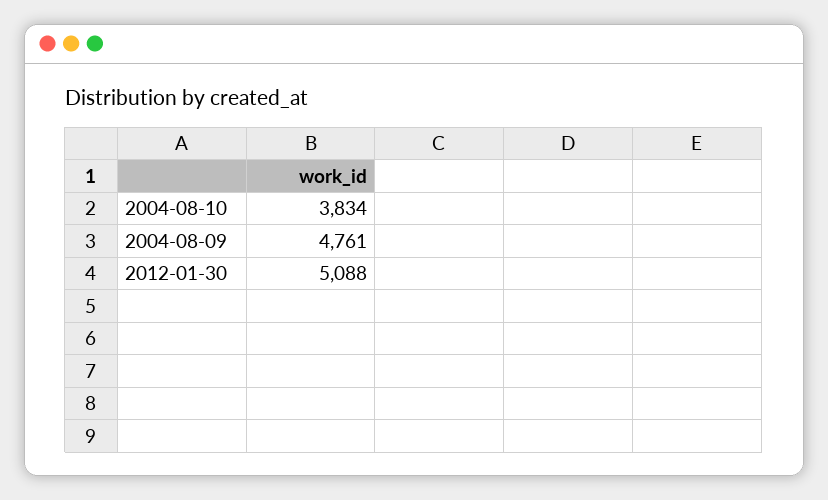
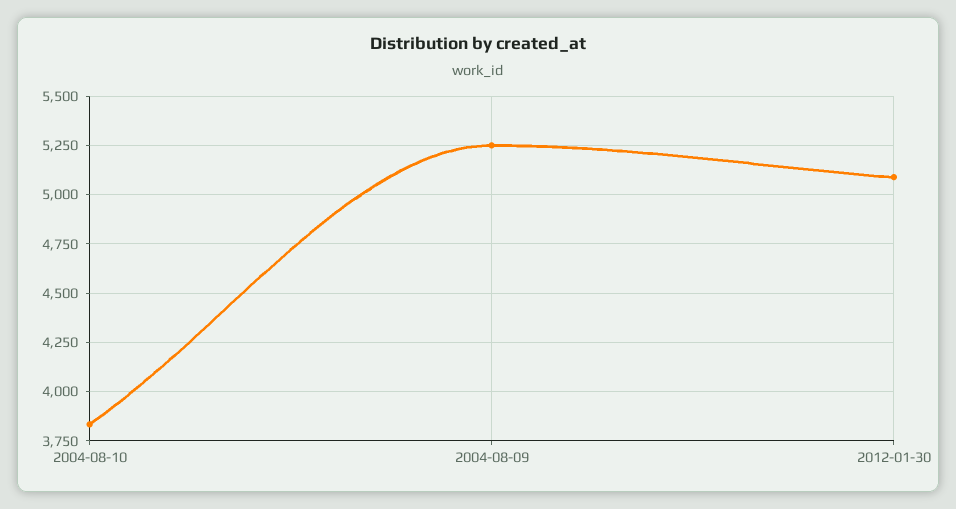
  {
    "2004-08-10": 3834,
-   "2004-08-09": 4761,
+   "2004-08-09": 5250,
    "2012-01-30": 5088
  }

